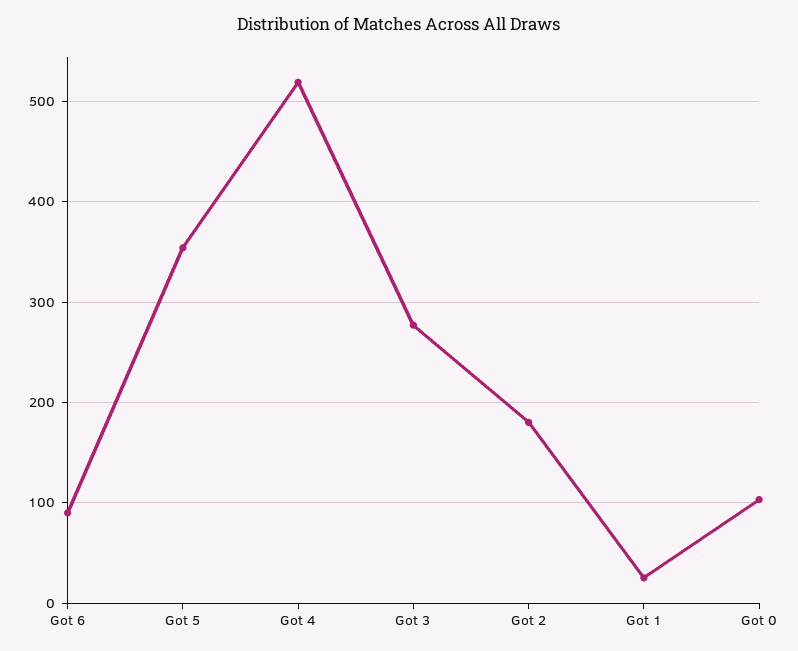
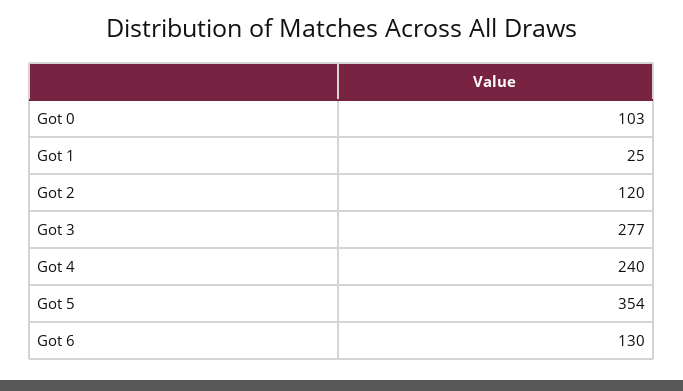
  {
-   "Got 6": 90,
+   "Got 6": 130,
    "Got 5": 354,
-   "Got 4": 520,
+   "Got 4": 240,
    "Got 3": 277,
-   "Got 2": 180,
+   "Got 2": 120,
    "Got 1": 25,
    "Got 0": 103
  }

